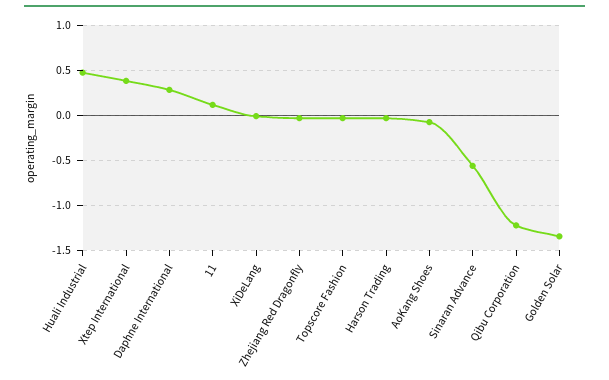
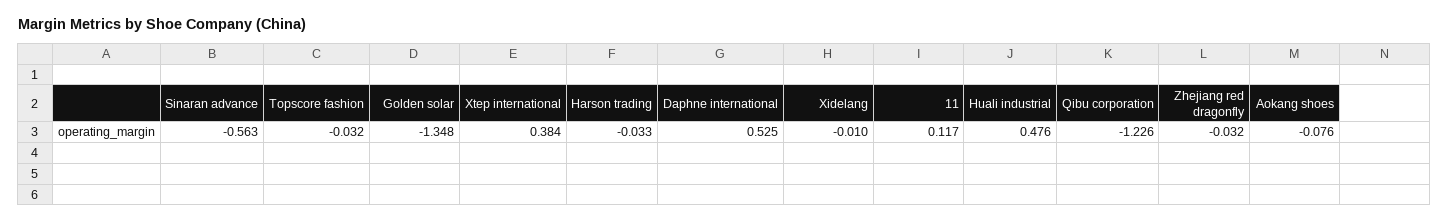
  {
    "Huali Industrial": 0.476,
    "Xtep International": 0.384,
-   "Daphne International": 0.3,
+   "Daphne International": 0.525,
    "11": 0.117,
    "XiDeLang": -0.01,
    "Zhejiang Red Dragonfly": -0.032,
    "Topscore Fashion": -0.032,
    "Harson Trading": -0.033,
    "AoKang Shoes": -0.076,
    "Sinaran Advance": -0.563,
    "Qibu Corporation": -1.226,
    "Golden Solar": -1.348
  }

